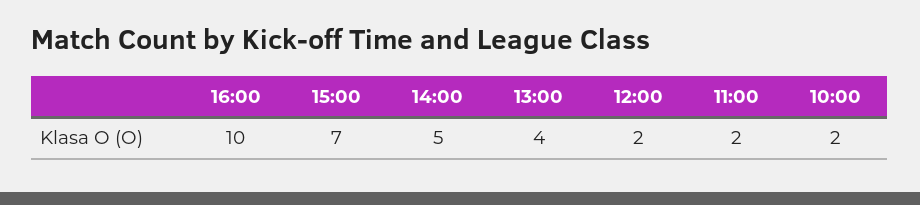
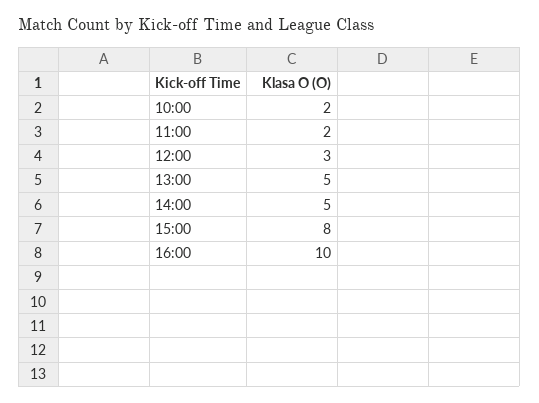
  {
    "16:00": 10,
-   "15:00": 7,
+   "15:00": 8,
    "14:00": 5,
-   "13:00": 4,
+   "13:00": 5,
-   "12:00": 2,
+   "12:00": 3,
    "11:00": 2,
    "10:00": 2
  }

